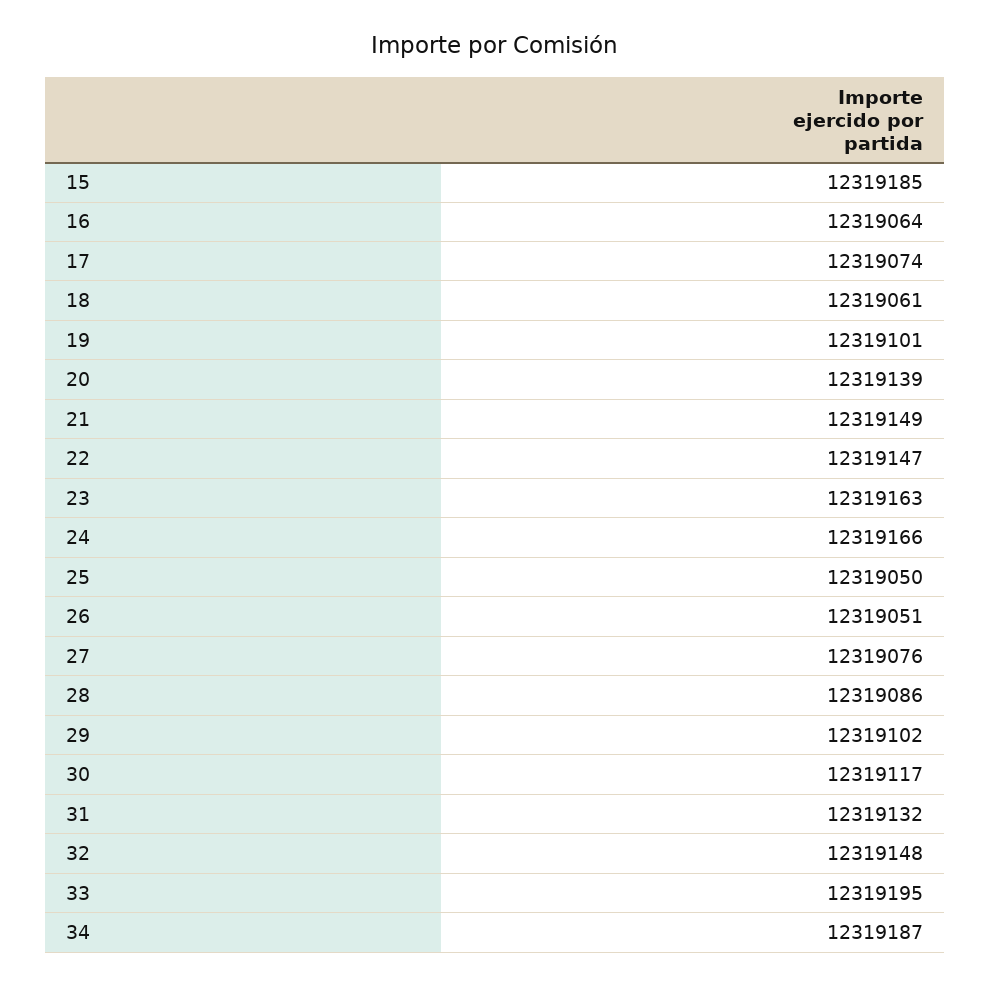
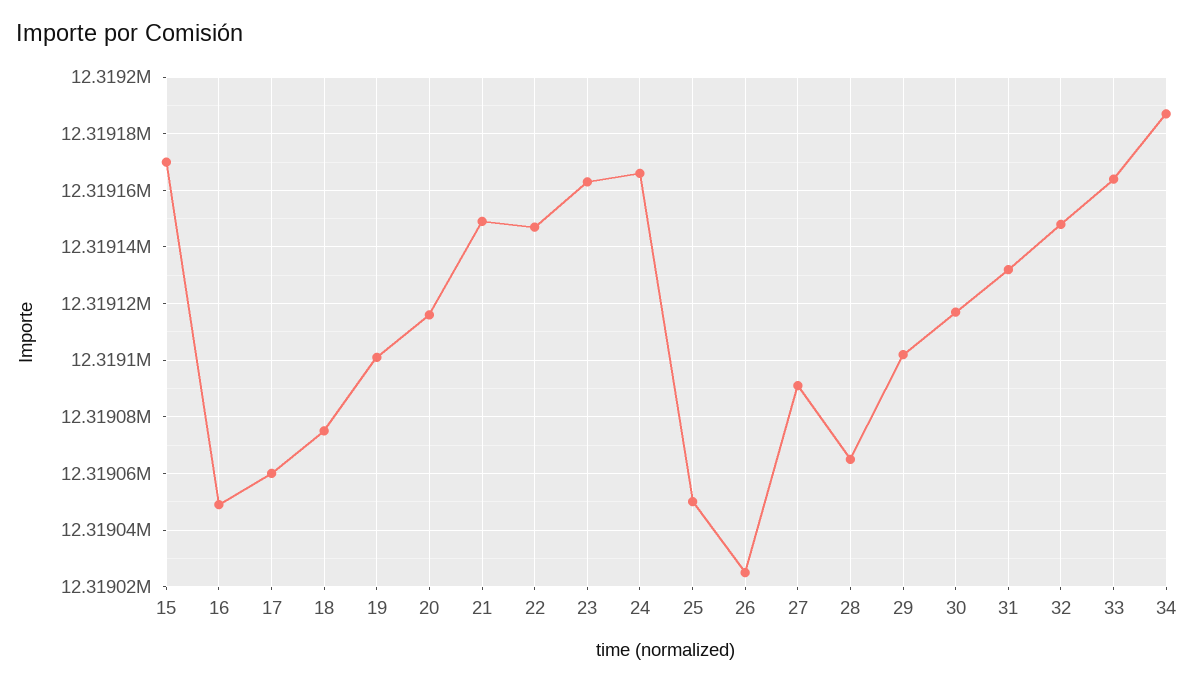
  {
-   "15": 12319185,
+   "15": 12319170,
-   "16": 12319064,
+   "16": 12319050,
-   "17": 12319074,
+   "17": 12319060,
-   "18": 12319061,
+   "18": 12319075,
    "19": 12319101,
-   "20": 12319139,
+   "20": 12319115,
    "21": 12319149,
    "22": 12319147,
    "23": 12319163,
    "24": 12319166,
    "25": 12319050,
-   "26": 12319051,
+   "26": 12319025,
-   "27": 12319076,
+   "27": 12319090,
-   "28": 12319086,
+   "28": 12319065,
    "29": 12319102,
    "30": 12319117,
    "31": 12319132,
    "32": 12319148,
-   "33": 12319195,
+   "33": 12319165,
    "34": 12319187
  }

